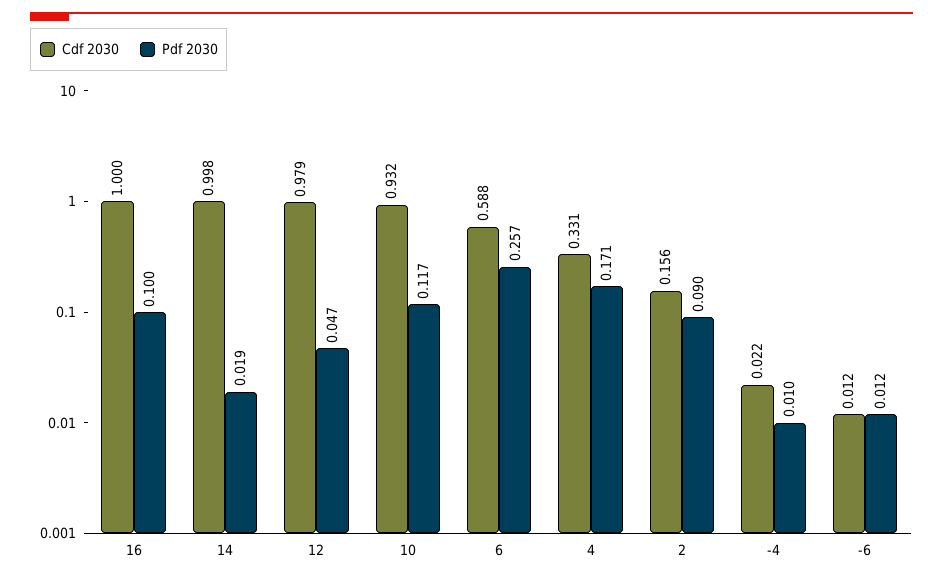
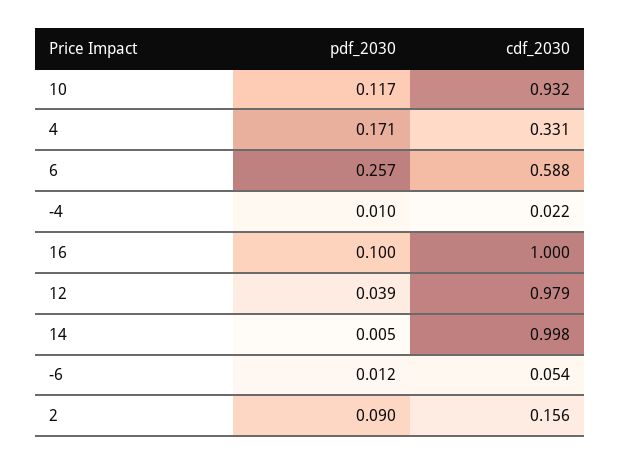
  {
    "Cdf 2030": {
      "16": 1,
      "14": 0.998,
      "12": 0.979,
      "10": 0.932,
      "6": 0.588,
      "4": 0.331,
      "2": 0.156,
      "-4": 0.022,
-     "-6": 0.012
+     "-6": 0.054
    },
    "Pdf 2030": {
      "16": 0.1,
-     "14": 0.019,
+     "14": 0.005,
-     "12": 0.047,
+     "12": 0.039,
      "10": 0.117,
      "6": 0.257,
      "4": 0.171,
      "2": 0.09,
      "-4": 0.01,
      "-6": 0.012
    }
  }

